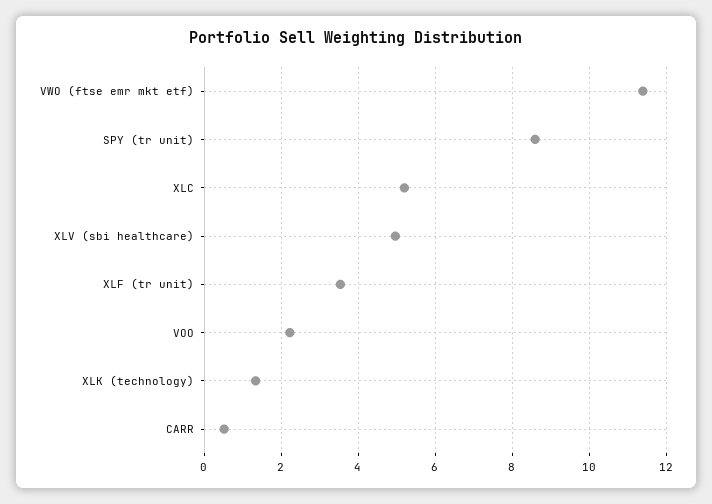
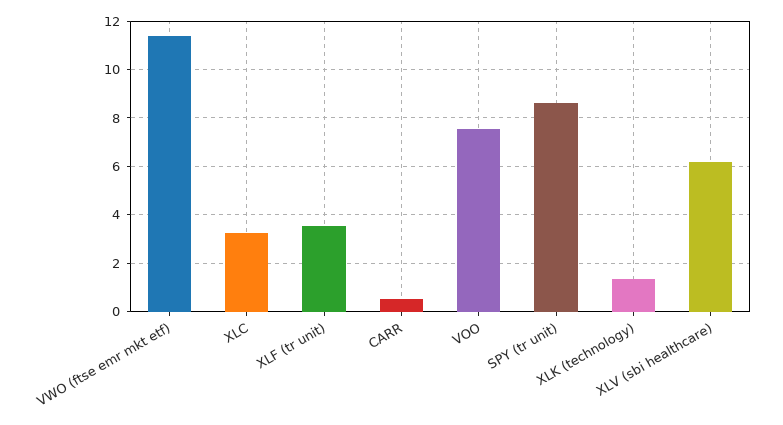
  {
    "VWO (ftse emr mkt etf)": 11.4,
    "SPY (tr unit)": 8.6,
-   "XLC": 5.2,
+   "XLC": 3.25,
-   "XLV (sbi healthcare)": 5,
+   "XLV (sbi healthcare)": 6.25,
    "XLF (tr unit)": 3.6,
-   "VOO": 2.2,
+   "VOO": 7.5,
    "XLK (technology)": 1.4,
    "CARR": 0.6
  }

